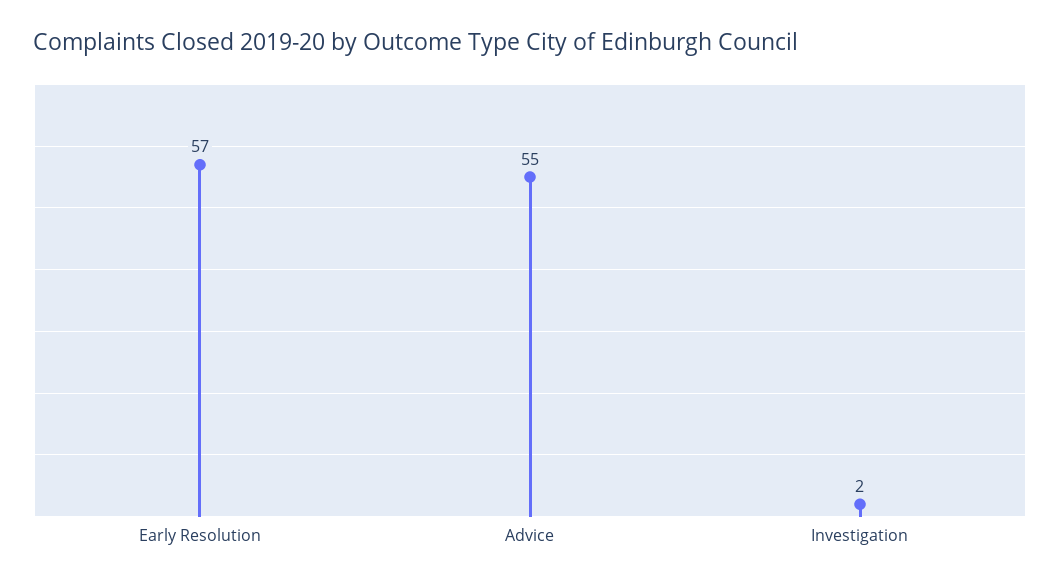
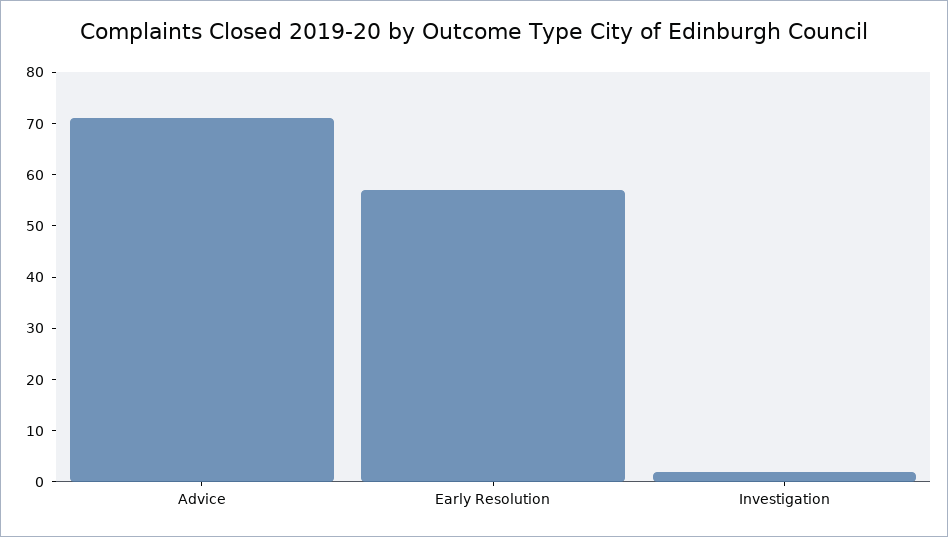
  {
    "Early Resolution": 57,
-   "Advice": 55,
+   "Advice": 70,
    "Investigation": 2
  }

